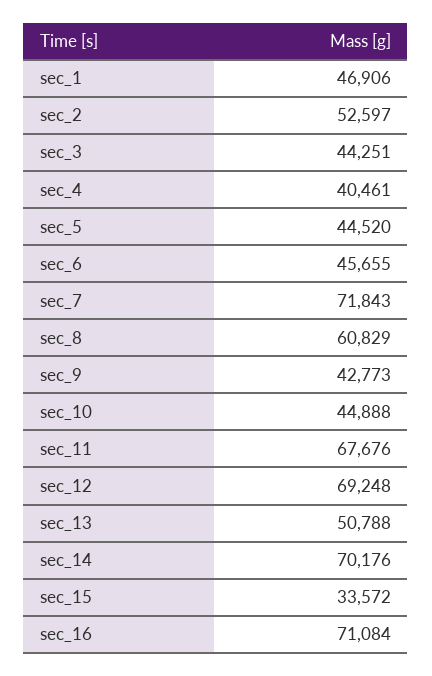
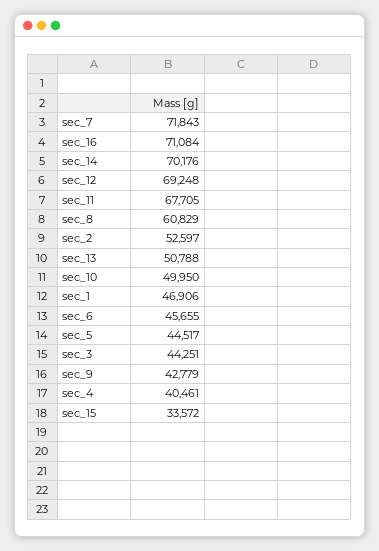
  {
    "sec_1": 46906,
    "sec_2": 52597,
    "sec_3": 44251,
    "sec_4": 40461,
-   "sec_5": 44520,
+   "sec_5": 44517,
    "sec_6": 45655,
    "sec_7": 71843,
    "sec_8": 60829,
-   "sec_9": 42773,
+   "sec_9": 42779,
-   "sec_10": 44888,
+   "sec_10": 49950,
-   "sec_11": 67676,
+   "sec_11": 67705,
    "sec_12": 69248,
    "sec_13": 50788,
    "sec_14": 70176,
    "sec_15": 33572,
    "sec_16": 71084
  }

